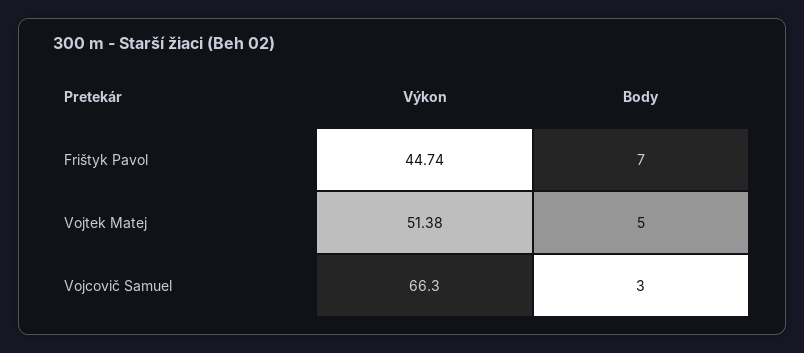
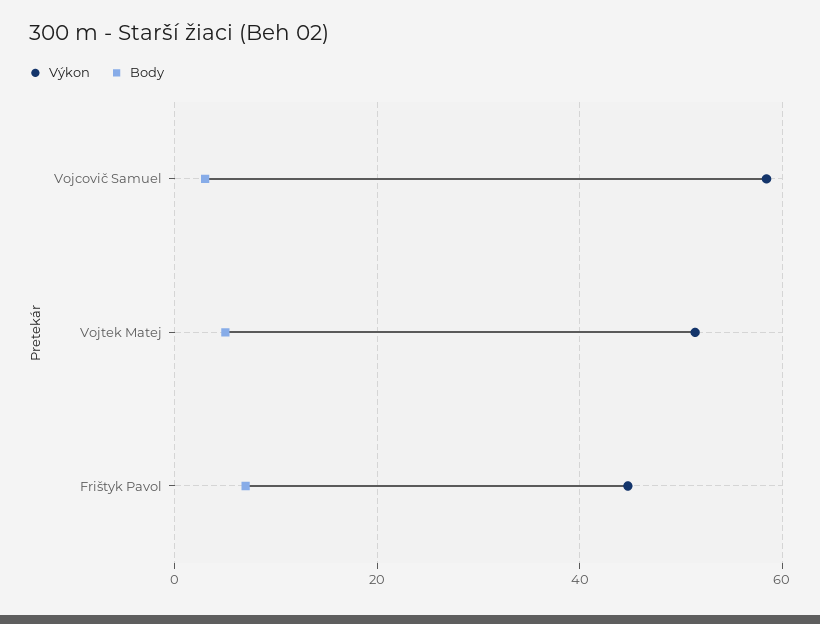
  {
    "Výkon": {
      "Frištyk Pavol": 44.74,
      "Vojtek Matej": 51.38,
-     "Vojcovič Samuel": 66.3
+     "Vojcovič Samuel": 58
    },
    "Body": {
      "Frištyk Pavol": 7,
      "Vojtek Matej": 5,
      "Vojcovič Samuel": 3
    }
  }

